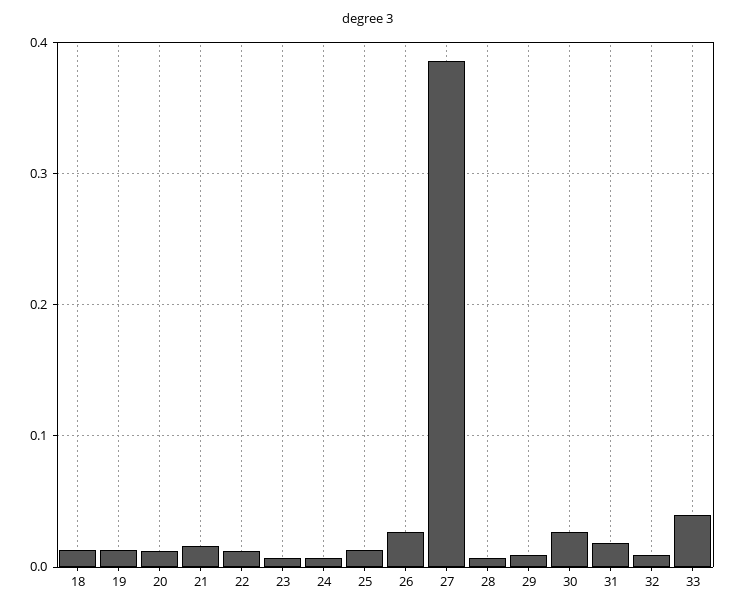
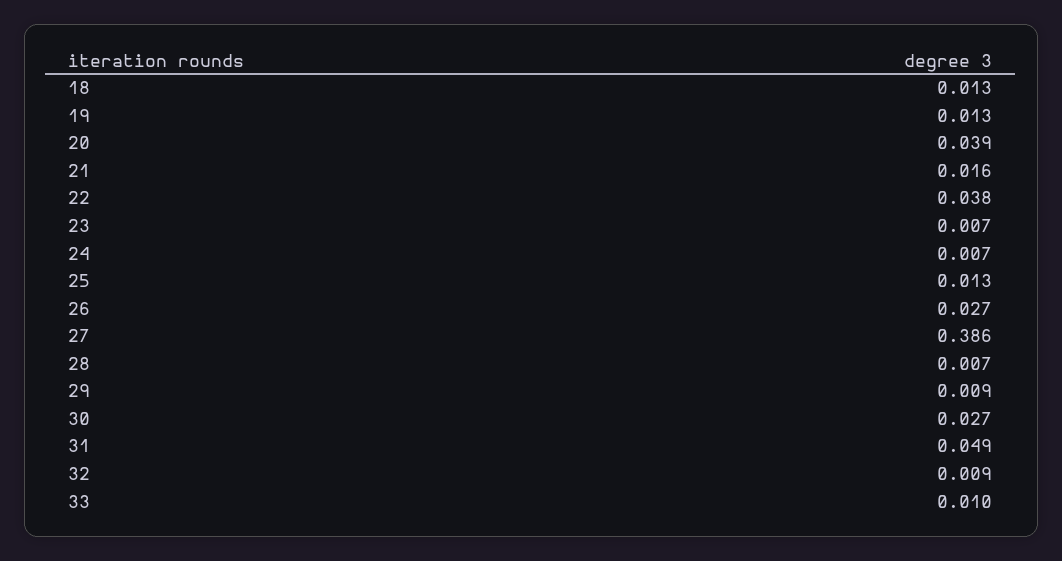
  {
    "18": 0.013,
    "19": 0.013,
-   "20": 0.01,
+   "20": 0.039,
    "21": 0.016,
-   "22": 0.01,
+   "22": 0.038,
    "23": 0.007,
    "24": 0.007,
    "25": 0.013,
    "26": 0.027,
    "27": 0.386,
    "28": 0.007,
    "29": 0.009,
    "30": 0.027,
-   "31": 0.02,
+   "31": 0.049,
    "32": 0.009,
-   "33": 0.04
+   "33": 0.01
  }

